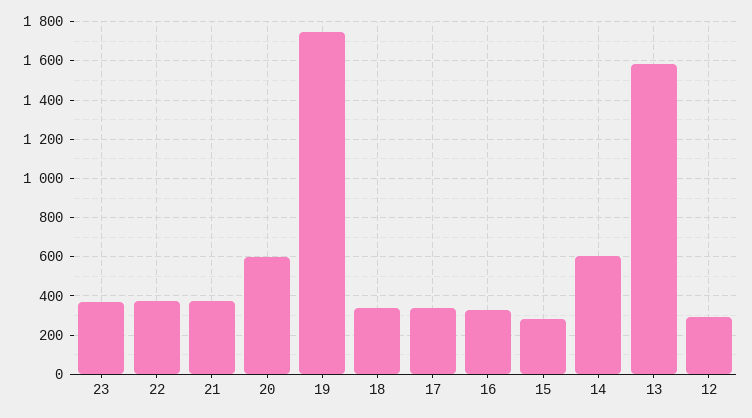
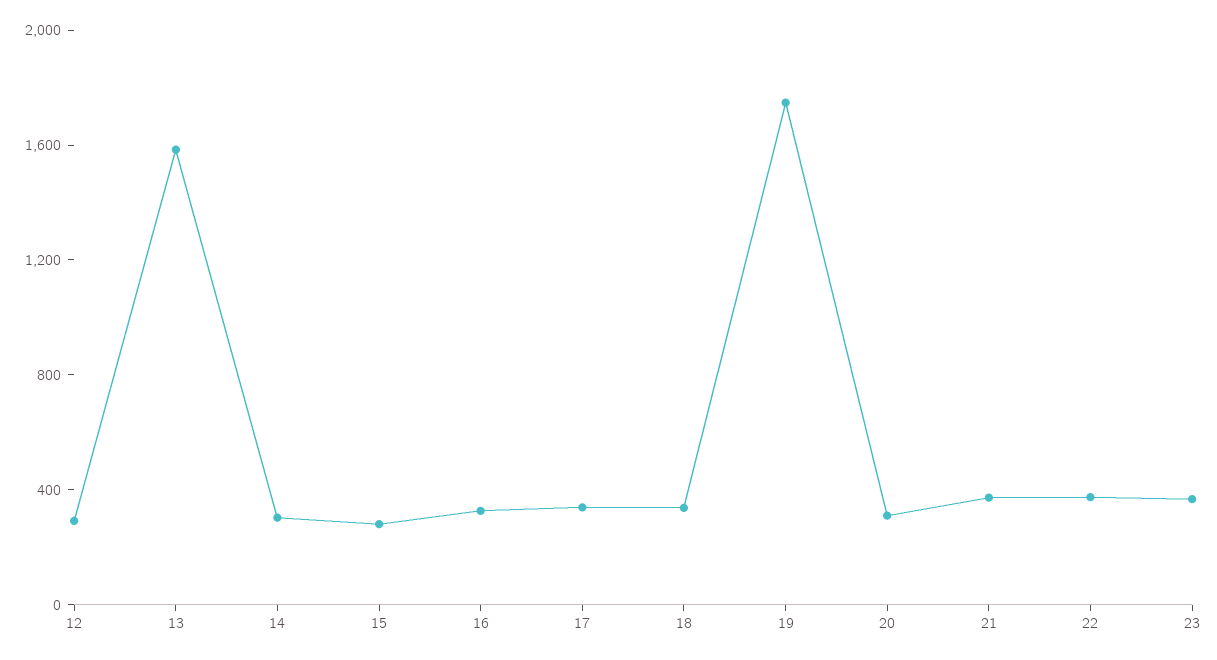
  {
    "23": 350,
    "22": 350,
    "21": 350,
-   "20": 600,
+   "20": 300,
    "19": 1750,
    "18": 350,
    "17": 350,
    "16": 350,
    "15": 300,
-   "14": 600,
+   "14": 300,
    "13": 1600,
    "12": 300
  }

